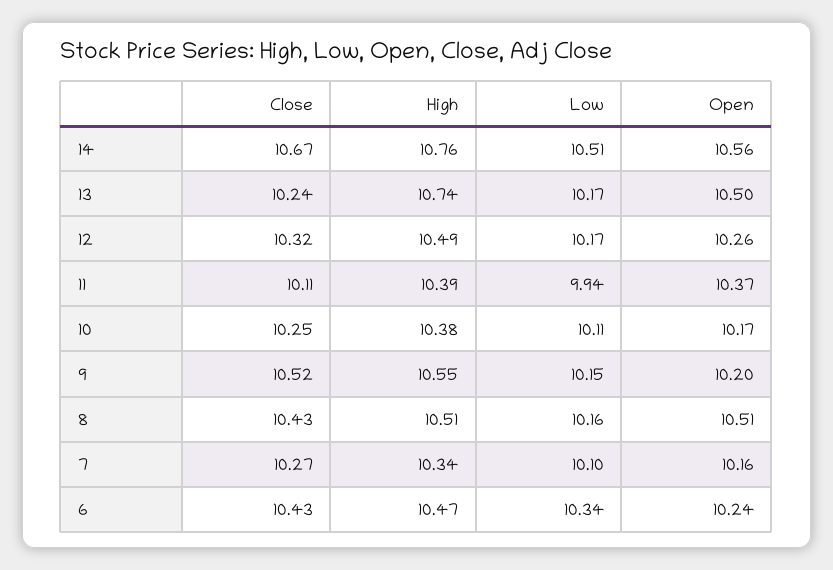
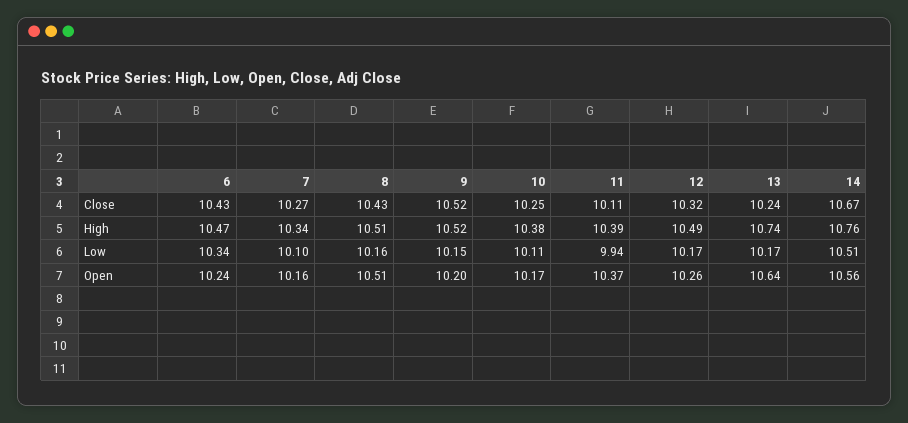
  {
    "Close": {
      "14": 10.67,
      "13": 10.24,
      "12": 10.32,
      "11": 10.11,
      "10": 10.25,
      "9": 10.52,
      "8": 10.43,
      "7": 10.27,
      "6": 10.43
    },
    "High": {
      "14": 10.76,
      "13": 10.74,
      "12": 10.49,
      "11": 10.39,
      "10": 10.38,
-     "9": 10.55,
+     "9": 10.52,
      "8": 10.51,
      "7": 10.34,
      "6": 10.47
    },
    "Low": {
      "14": 10.51,
      "13": 10.17,
      "12": 10.17,
      "11": 9.94,
      "10": 10.11,
      "9": 10.15,
      "8": 10.16,
      "7": 10.1,
      "6": 10.34
    },
    "Open": {
      "14": 10.56,
-     "13": 10.5,
+     "13": 10.64,
      "12": 10.26,
      "11": 10.37,
      "10": 10.17,
      "9": 10.2,
      "8": 10.51,
      "7": 10.16,
      "6": 10.24
    }
  }

